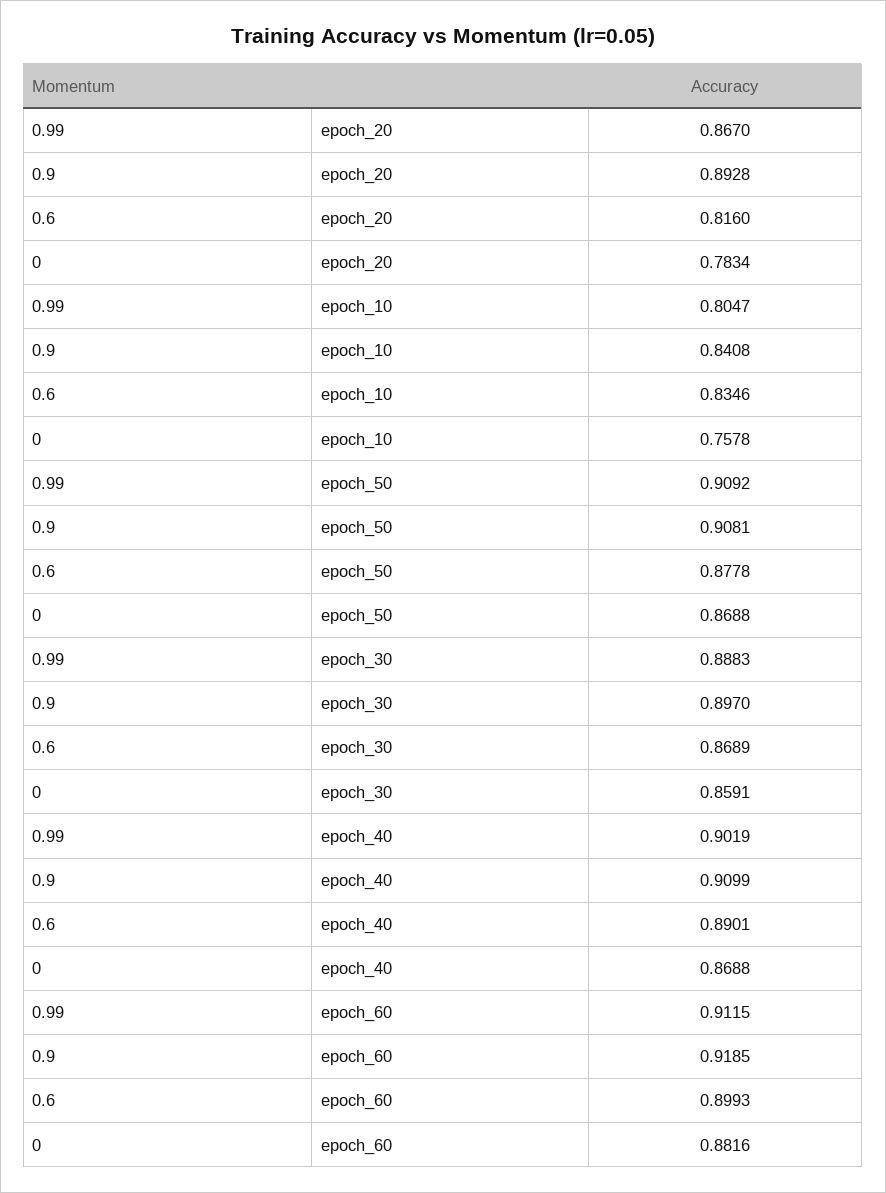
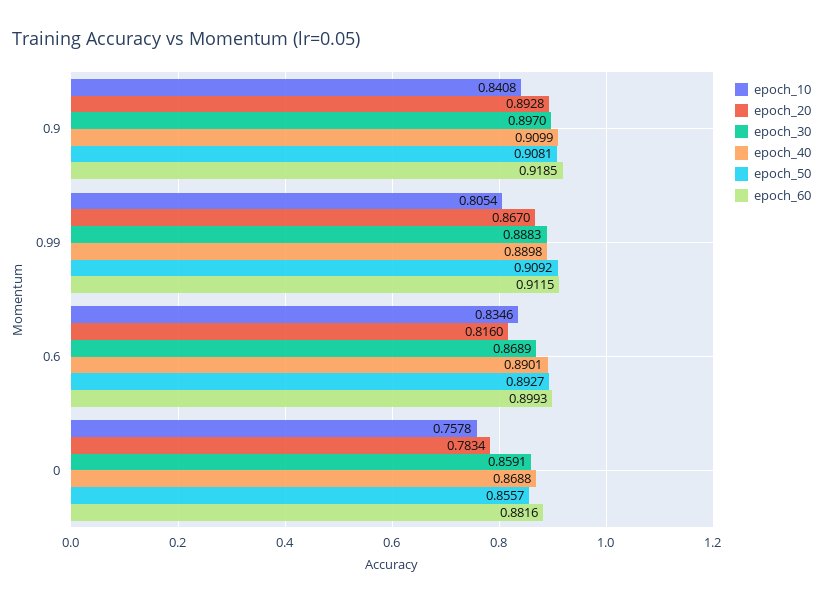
  {
    "epoch_20": {
      "0.99": 0.867,
      "0.9": 0.8928,
      "0.6": 0.816,
      "0": 0.7834
    },
    "epoch_10": {
-     "0.99": 0.8047,
+     "0.99": 0.8054,
      "0.9": 0.8408,
      "0.6": 0.8346,
      "0": 0.7578
    },
    "epoch_50": {
      "0.99": 0.9092,
      "0.9": 0.9081,
-     "0.6": 0.8778,
+     "0.6": 0.8927,
-     "0": 0.8688
+     "0": 0.8557
    },
    "epoch_30": {
      "0.99": 0.8883,
      "0.9": 0.897,
      "0.6": 0.8689,
      "0": 0.8591
    },
    "epoch_40": {
-     "0.99": 0.9019,
+     "0.99": 0.8898,
      "0.9": 0.9099,
      "0.6": 0.8901,
      "0": 0.8688
    },
    "epoch_60": {
      "0.99": 0.9115,
      "0.9": 0.9185,
      "0.6": 0.8993,
      "0": 0.8816
    }
  }

